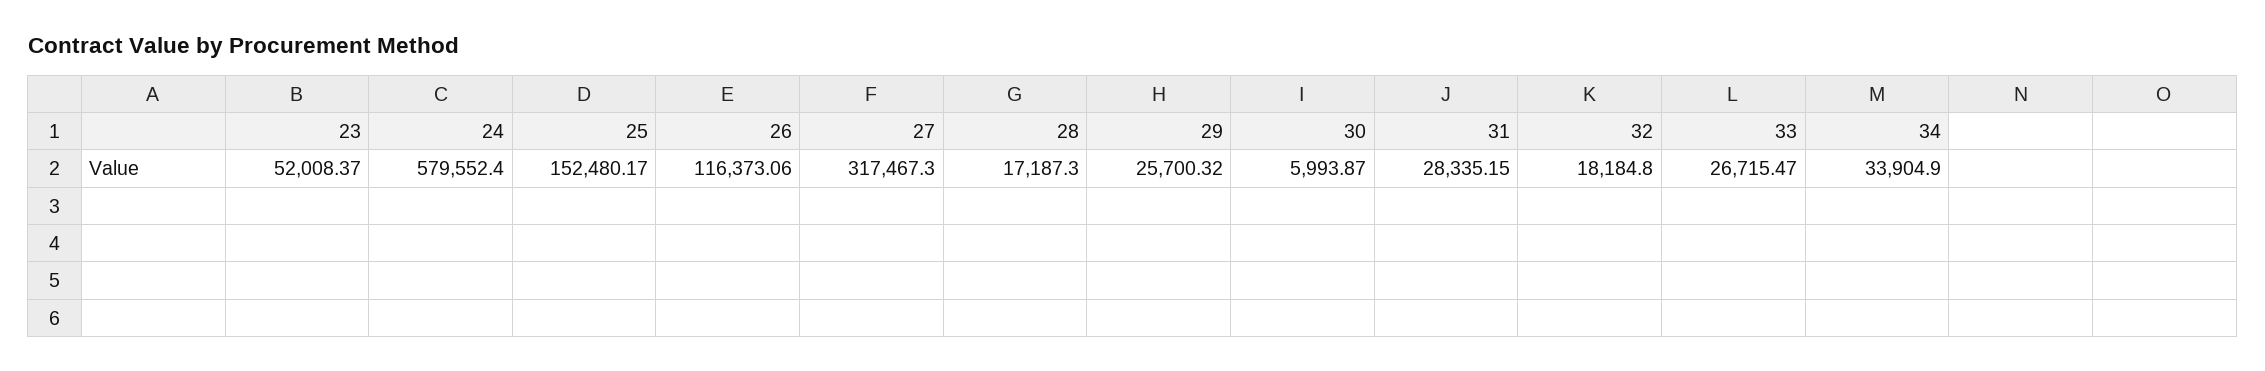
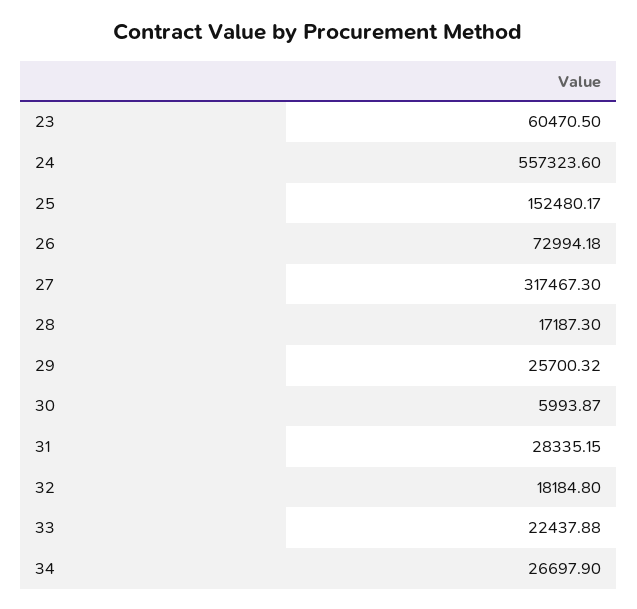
  {
-   "23": 52008.37,
+   "23": 60470.5,
-   "24": 579552.4,
+   "24": 557323.6,
    "25": 152480.17,
-   "26": 116373.06,
+   "26": 72994.18,
    "27": 317467.3,
    "28": 17187.3,
    "29": 25700.32,
    "30": 5993.87,
    "31": 28335.15,
    "32": 18184.8,
-   "33": 26715.47,
+   "33": 22437.88,
-   "34": 33904.9
+   "34": 26697.9
  }

